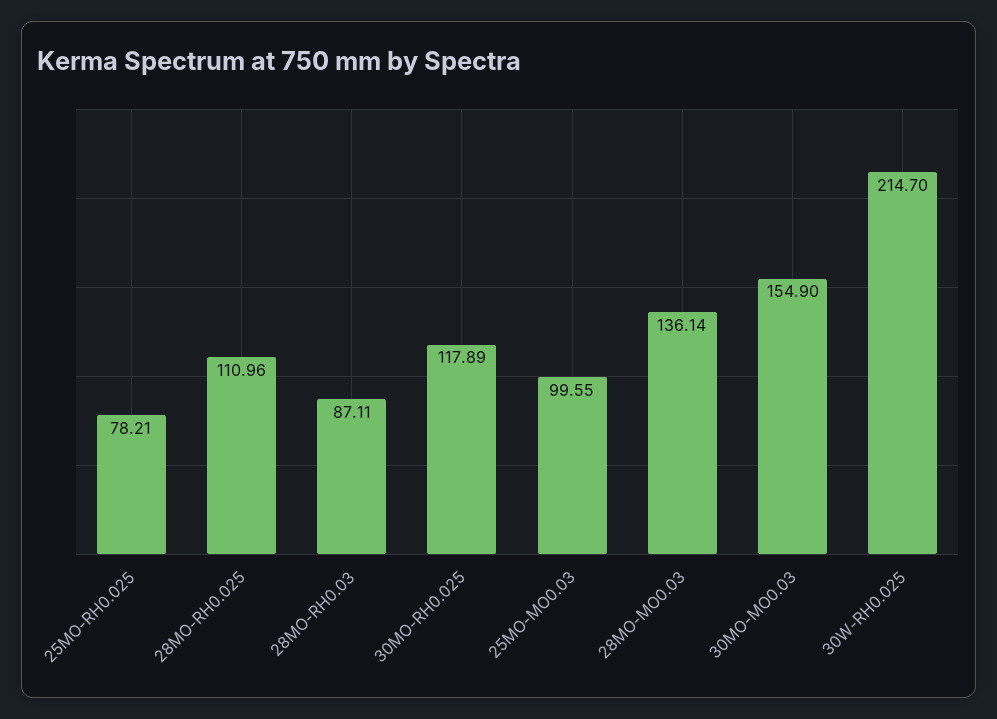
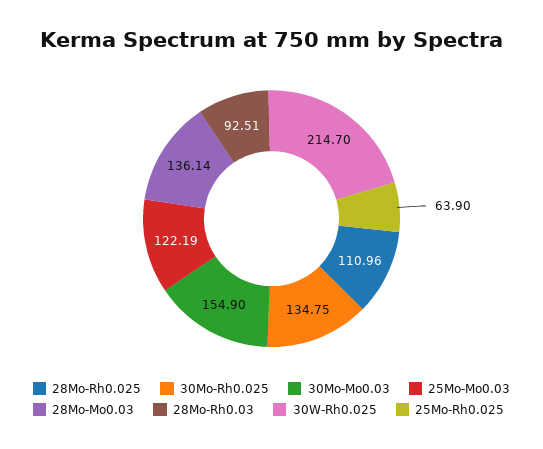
  {
-   "25MO-RH0.025": 78.21,
+   "25MO-RH0.025": 63.9,
    "28MO-RH0.025": 110.96,
-   "28MO-RH0.03": 87.11,
+   "28MO-RH0.03": 92.51,
-   "30MO-RH0.025": 117.89,
+   "30MO-RH0.025": 134.75,
-   "25MO-MO0.03": 99.55,
+   "25MO-MO0.03": 122.19,
    "28MO-MO0.03": 136.14,
    "30MO-MO0.03": 154.9,
    "30W-RH0.025": 214.7
  }

